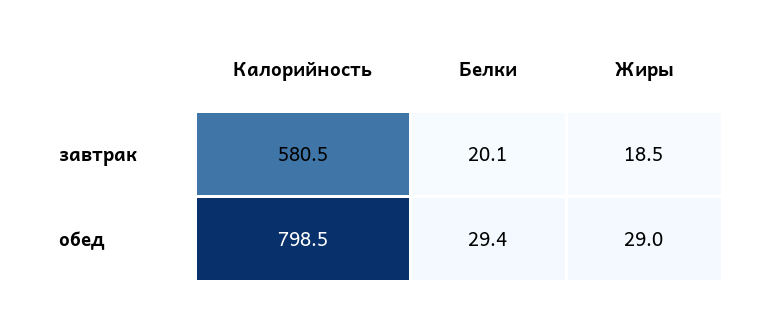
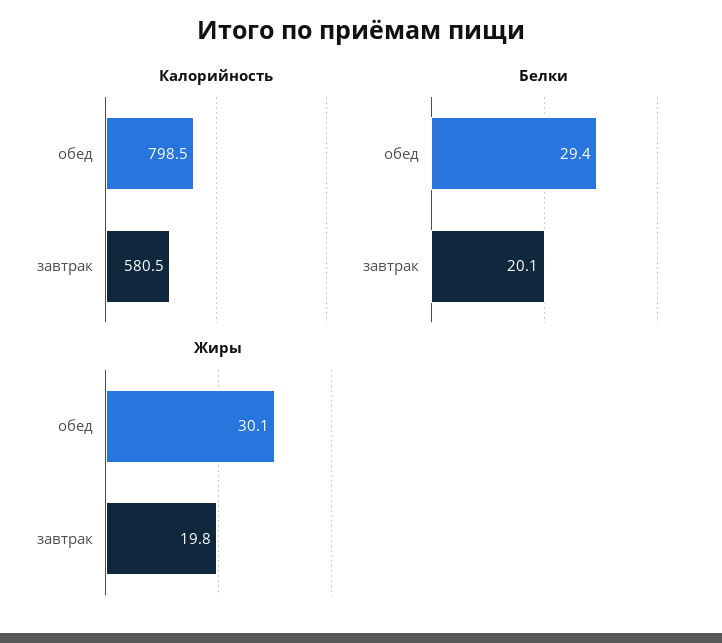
  {
    "Калорийность": {
      "завтрак": 580.5,
      "обед": 798.5
    },
    "Белки": {
      "завтрак": 20.1,
      "обед": 29.4
    },
    "Жиры": {
-     "завтрак": 18.5,
+     "завтрак": 19.8,
-     "обед": 29
+     "обед": 30.1
    }
  }

